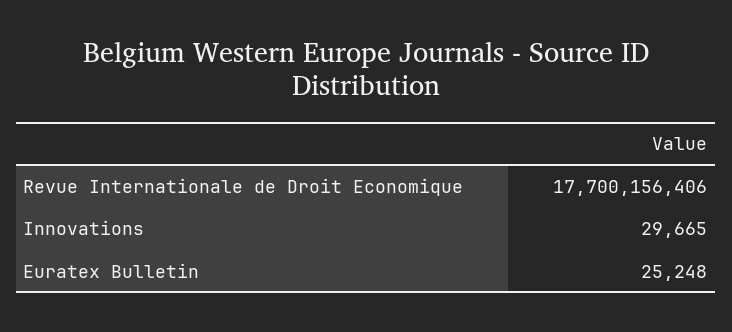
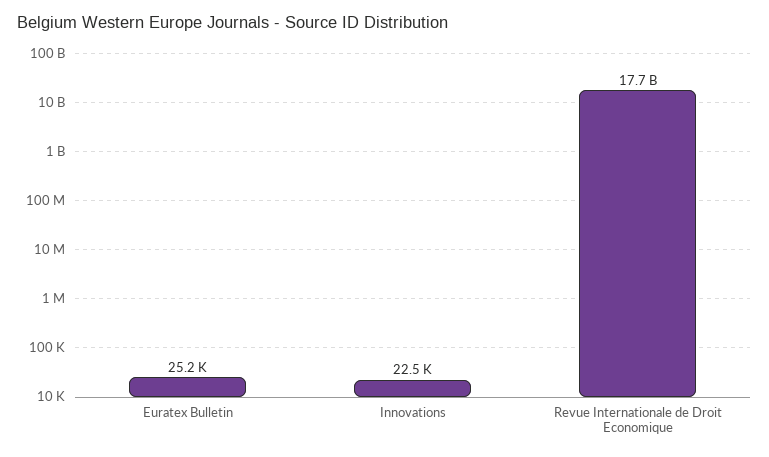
  {
    "Revue Internationale de Droit Economique": 17700156406,
-   "Innovations": 29665,
+   "Innovations": 22500,
    "Euratex Bulletin": 25248
  }

